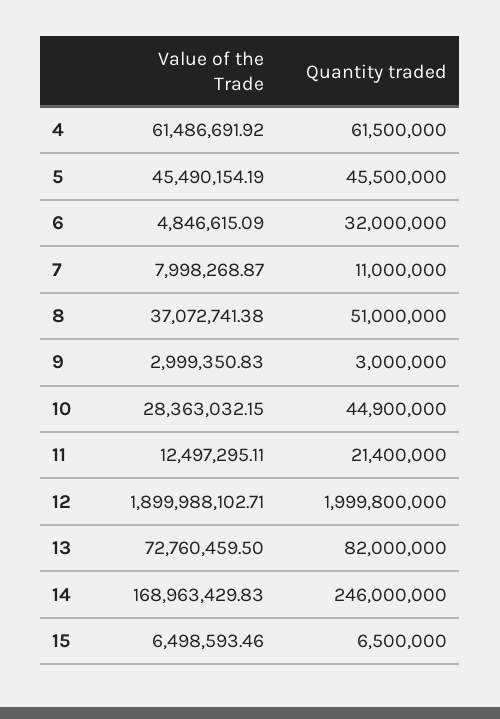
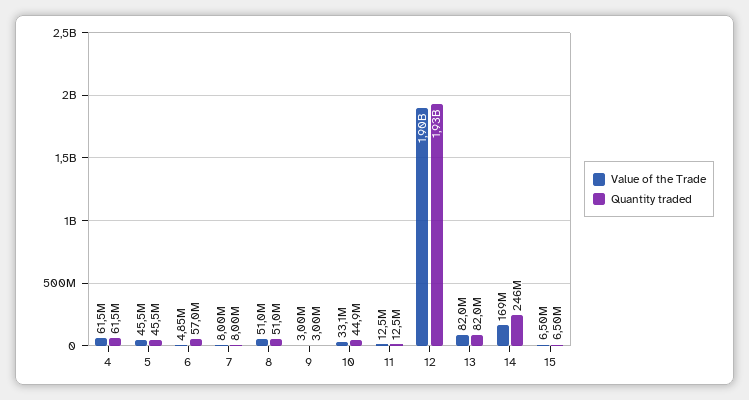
  {
    "Value of the Trade": {
      "4": 61486691.92,
      "5": 45490154.19,
      "6": 4846615.09,
      "7": 7998268.87,
-     "8": 37072741.38,
+     "8": 51000000,
      "9": 2999350.83,
-     "10": 28363032.15,
+     "10": 33100000,
      "11": 12497295.11,
      "12": 1899988102.71,
-     "13": 72760459.5,
+     "13": 82000000,
      "14": 168963429.83,
      "15": 6498593.46
    },
    "Quantity traded": {
      "4": 61500000,
      "5": 45500000,
-     "6": 32000000,
+     "6": 57000000,
-     "7": 11000000,
+     "7": 8000000,
      "8": 51000000,
      "9": 3000000,
      "10": 44900000,
-     "11": 21400000,
+     "11": 12500000,
-     "12": 1999800000,
+     "12": 1930000000,
      "13": 82000000,
      "14": 246000000,
      "15": 6500000
    }
  }

